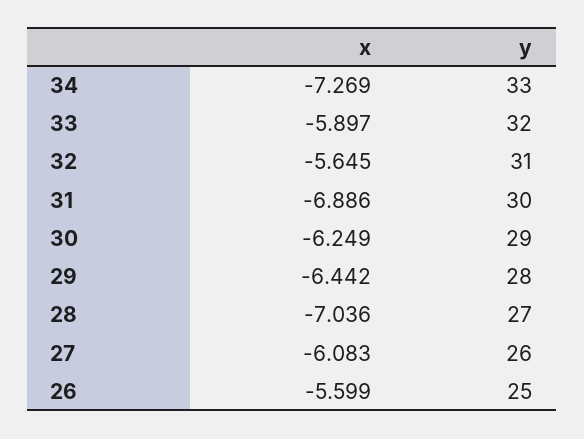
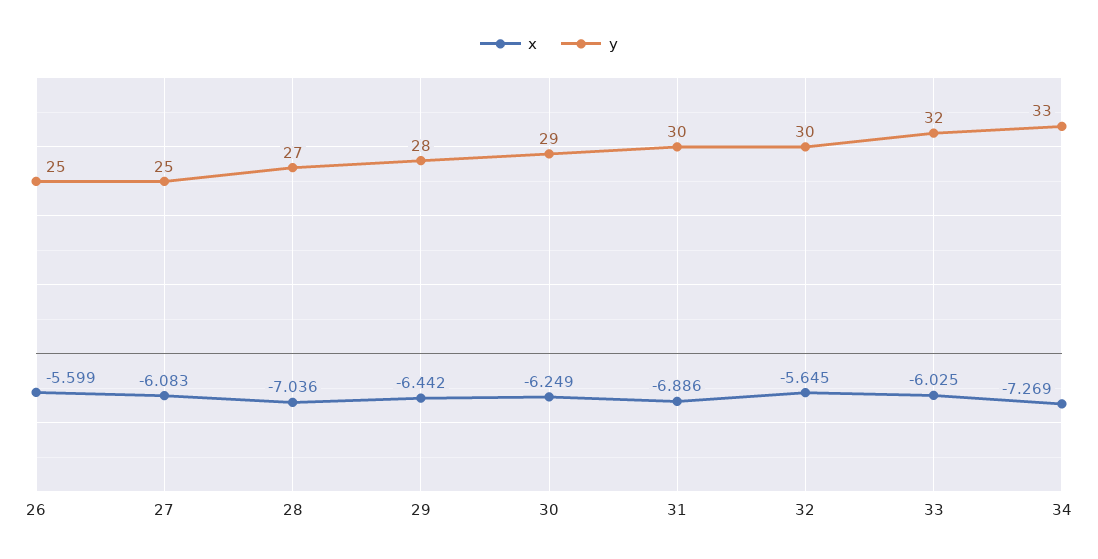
  {
    "x": {
      "34": -7.269,
-     "33": -5.897,
+     "33": -6.025,
      "32": -5.645,
      "31": -6.886,
      "30": -6.249,
      "29": -6.442,
      "28": -7.036,
      "27": -6.083,
      "26": -5.599
    },
    "y": {
      "34": 33,
      "33": 32,
-     "32": 31,
+     "32": 30,
      "31": 30,
      "30": 29,
      "29": 28,
      "28": 27,
-     "27": 26,
+     "27": 25,
      "26": 25
    }
  }

